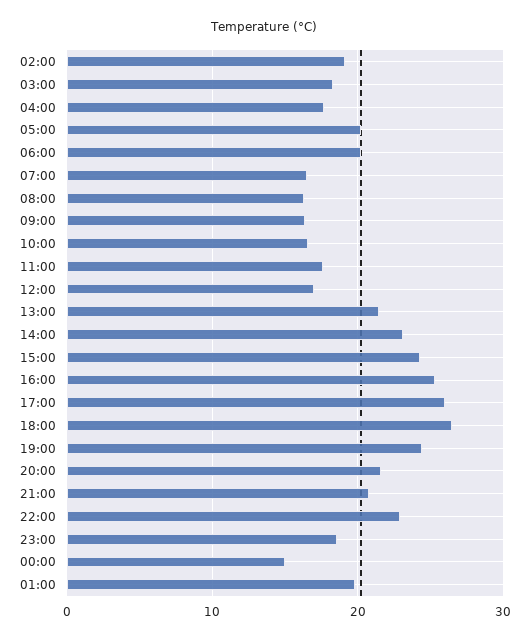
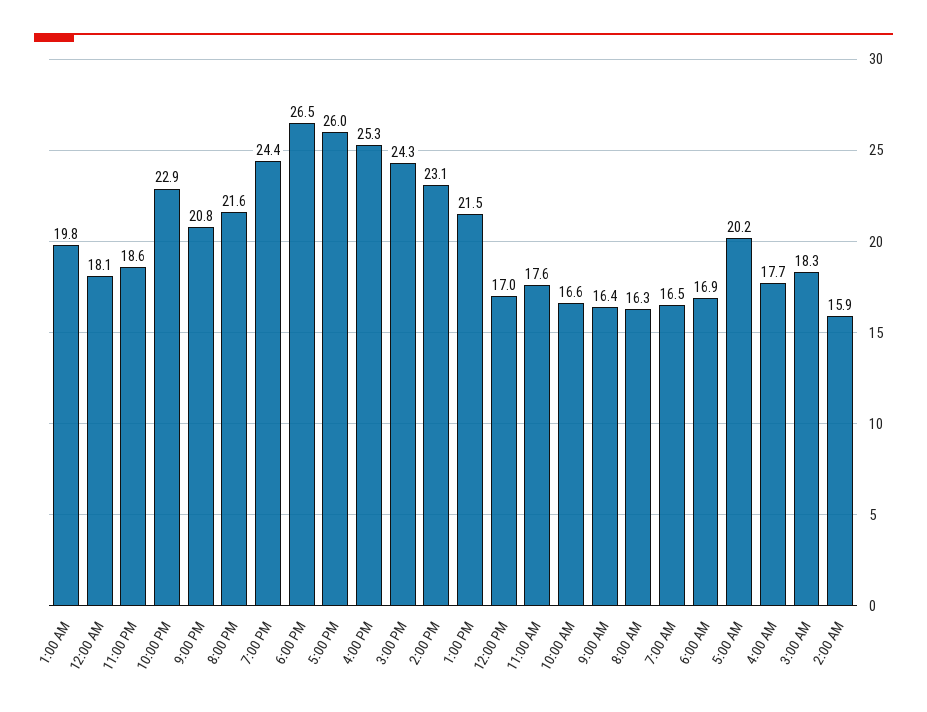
  {
-   "02:00": 19,
+   "02:00": 15.9,
    "03:00": 18.3,
    "04:00": 17.7,
    "05:00": 20.2,
-   "06:00": 20,
+   "06:00": 16.9,
    "07:00": 16.5,
    "08:00": 16.3,
    "09:00": 16.4,
    "10:00": 16.6,
    "11:00": 17.6,
    "12:00": 17,
    "13:00": 21.5,
    "14:00": 23.1,
    "15:00": 24.3,
    "16:00": 25.3,
    "17:00": 26,
    "18:00": 26.5,
    "19:00": 24.4,
    "20:00": 21.6,
    "21:00": 20.8,
    "22:00": 22.9,
    "23:00": 18.6,
-   "00:00": 15,
+   "00:00": 18.1,
    "01:00": 19.8
  }

